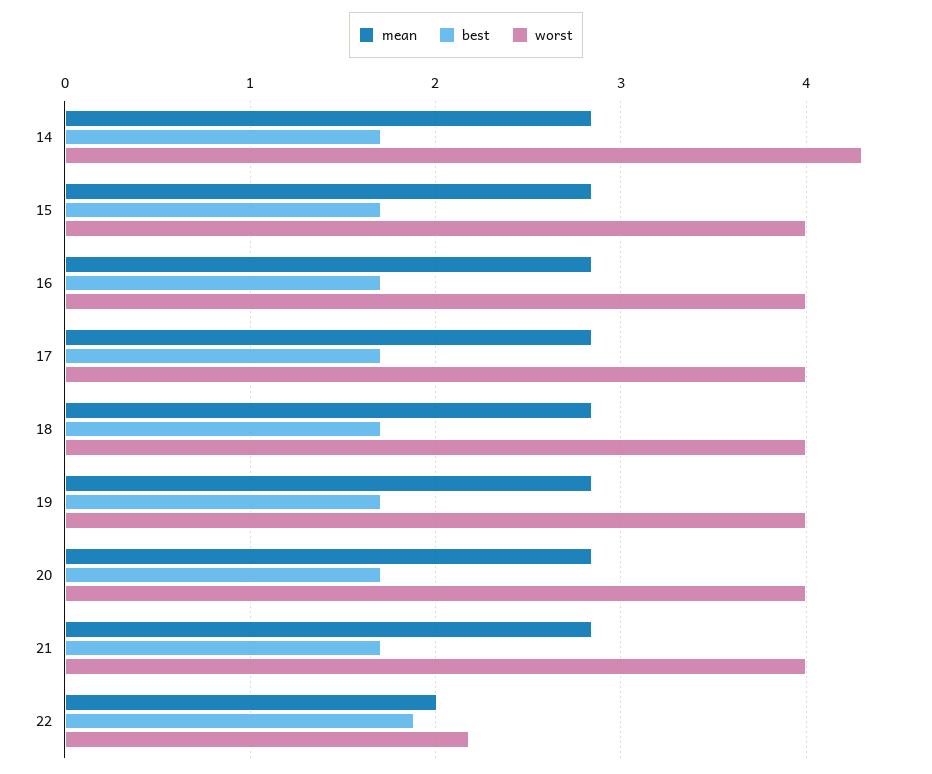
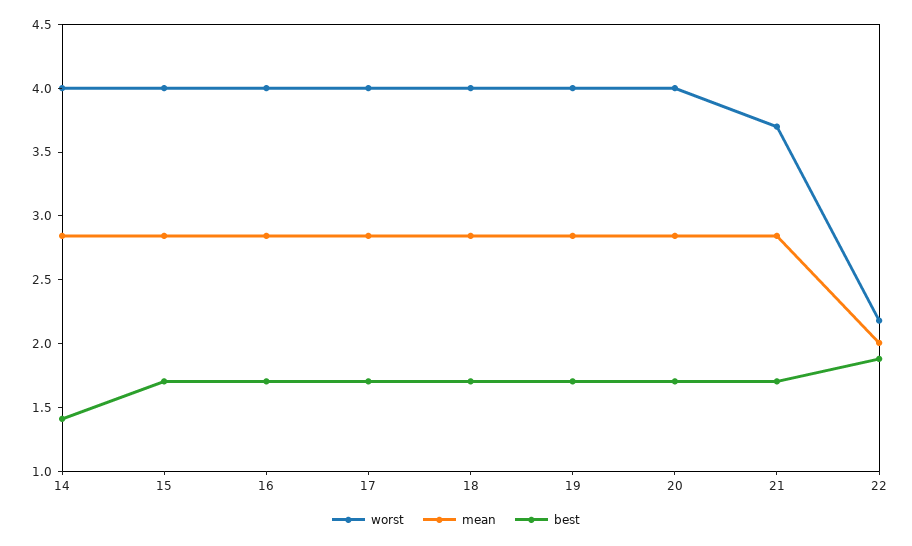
  {
    "mean": {
      "14": 2.8,
      "15": 2.8,
      "16": 2.8,
      "17": 2.8,
      "18": 2.8,
      "19": 2.8,
      "20": 2.8,
      "21": 2.8,
      "22": 2
    },
    "best": {
-     "14": 1.7,
+     "14": 1.4,
      "15": 1.7,
      "16": 1.7,
      "17": 1.7,
      "18": 1.7,
      "19": 1.7,
      "20": 1.7,
      "21": 1.7,
      "22": 1.9
    },
    "worst": {
-     "14": 4.3,
+     "14": 4,
      "15": 4,
      "16": 4,
      "17": 4,
      "18": 4,
      "19": 4,
      "20": 4,
-     "21": 4,
+     "21": 3.7,
      "22": 2.2
    }
  }

